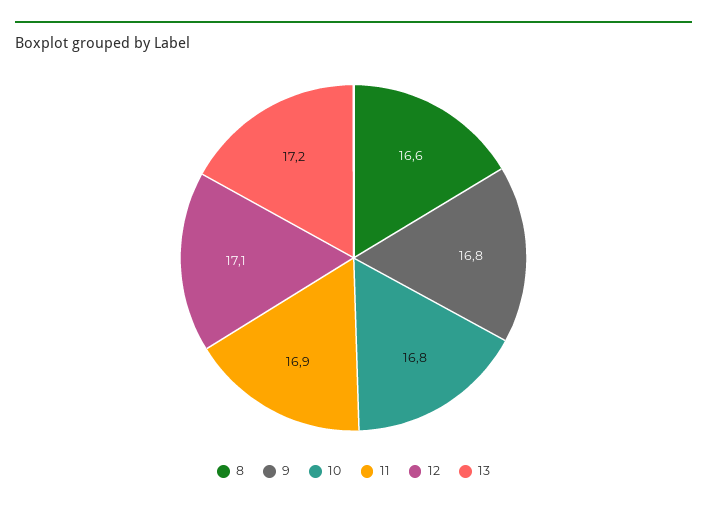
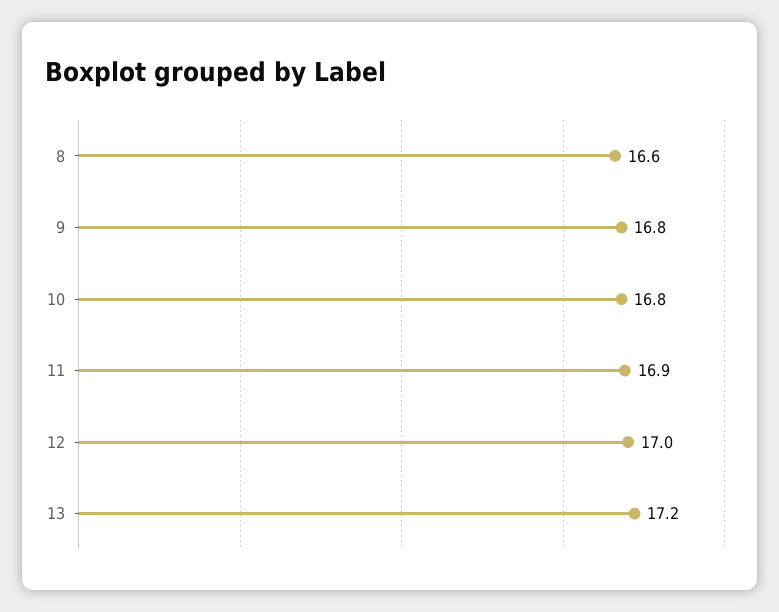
  {
    "8": 16.6,
    "9": 16.8,
    "10": 16.8,
    "11": 16.9,
-   "12": 17.1,
+   "12": 17,
    "13": 17.2
  }

